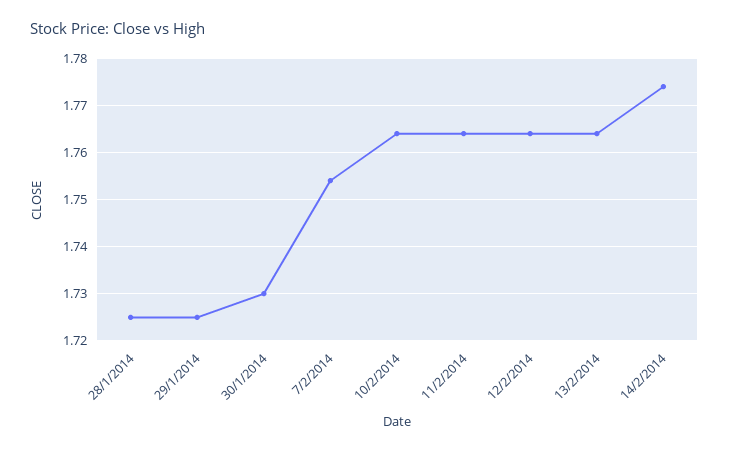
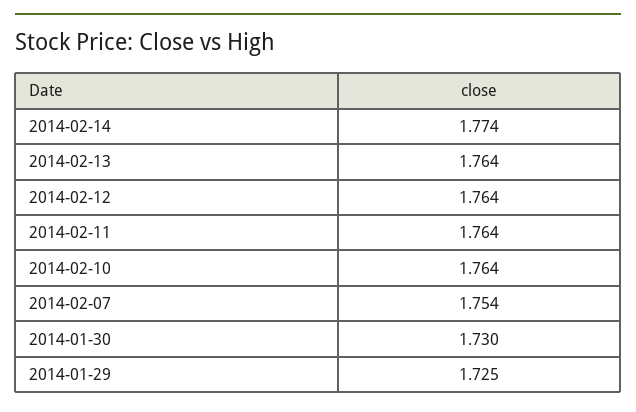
  {
-   "28/1/2014": 1.725,
    "29/1/2014": 1.725,
    "30/1/2014": 1.73,
    "7/2/2014": 1.754,
    "10/2/2014": 1.764,
    "11/2/2014": 1.764,
    "12/2/2014": 1.764,
    "13/2/2014": 1.764,
    "14/2/2014": 1.774
  }

